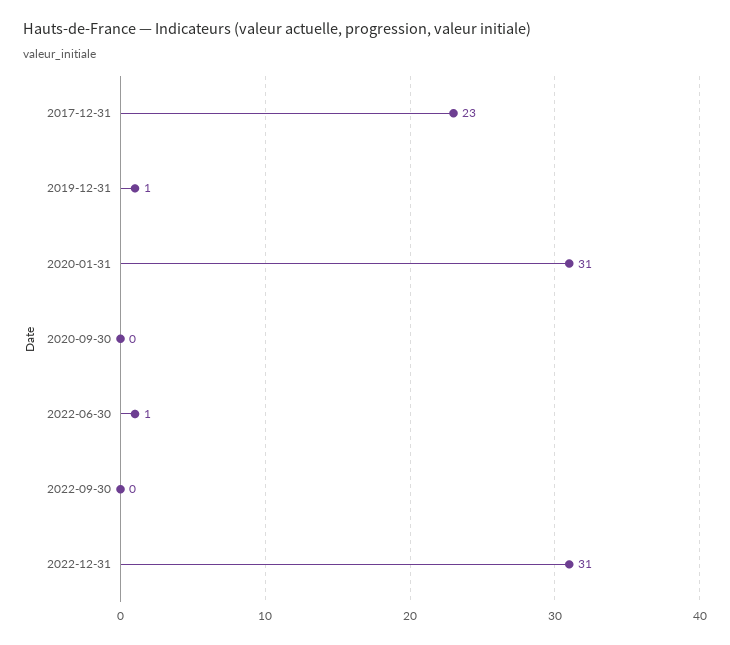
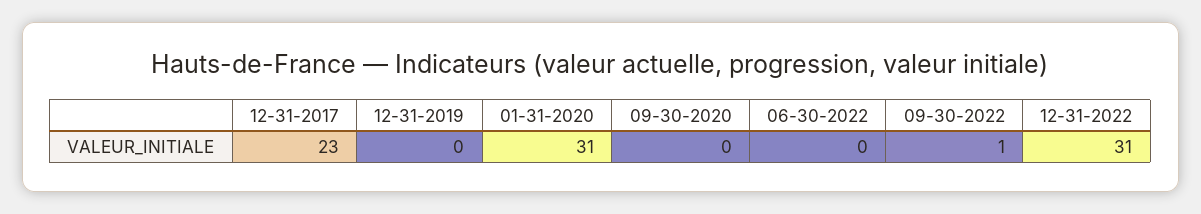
  {
    "2017-12-31": 23,
-   "2019-12-31": 1,
+   "2019-12-31": 0,
    "2020-01-31": 31,
    "2020-09-30": 0,
-   "2022-06-30": 1,
+   "2022-06-30": 0,
-   "2022-09-30": 0,
+   "2022-09-30": 1,
    "2022-12-31": 31
  }

